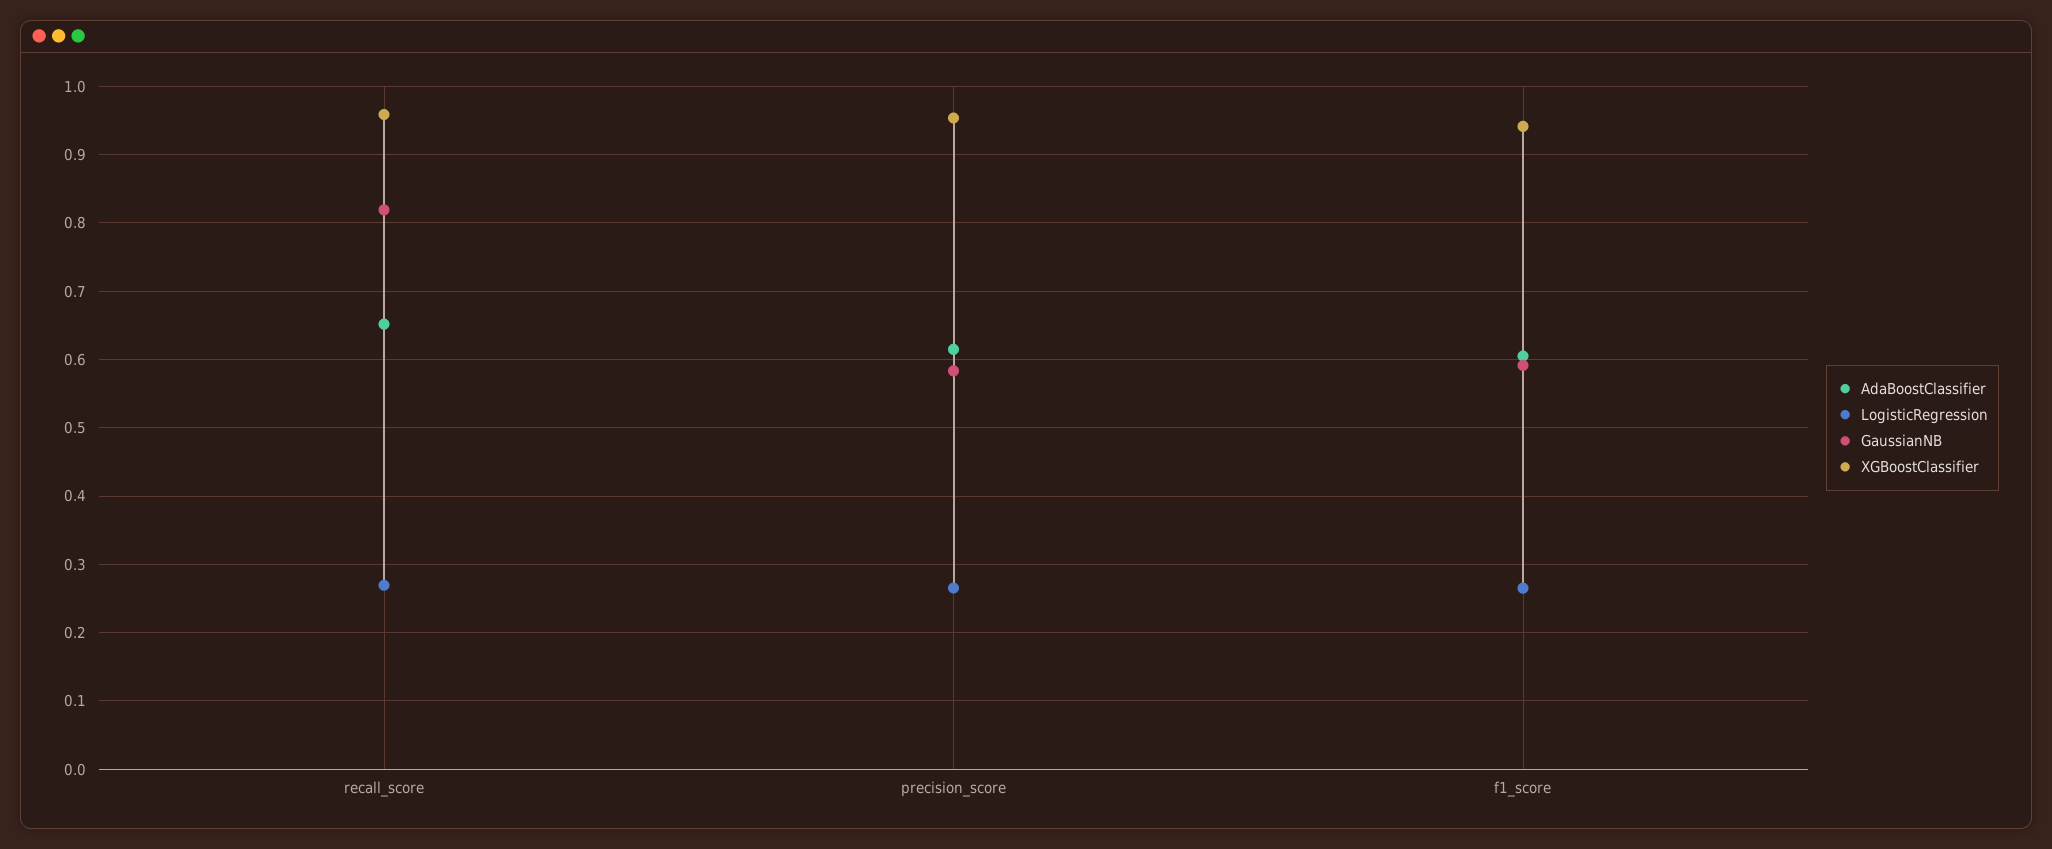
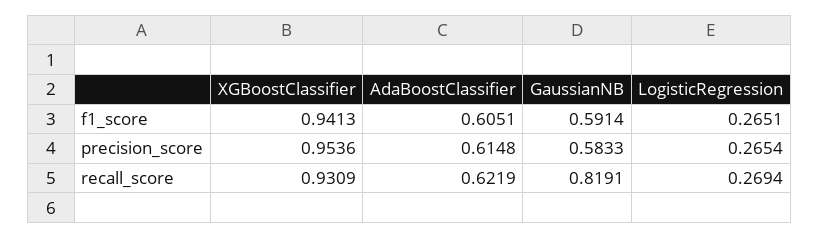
  {
    "AdaBoostClassifier": {
-     "recall_score": 0.65,
+     "recall_score": 0.6219,
      "precision_score": 0.6148,
      "f1_score": 0.6051
    },
    "LogisticRegression": {
      "recall_score": 0.2694,
      "precision_score": 0.2654,
      "f1_score": 0.2651
    },
    "GaussianNB": {
      "recall_score": 0.8191,
      "precision_score": 0.5833,
      "f1_score": 0.5914
    },
    "XGBoostClassifier": {
-     "recall_score": 0.96,
+     "recall_score": 0.9309,
      "precision_score": 0.9536,
      "f1_score": 0.9413
    }
  }

